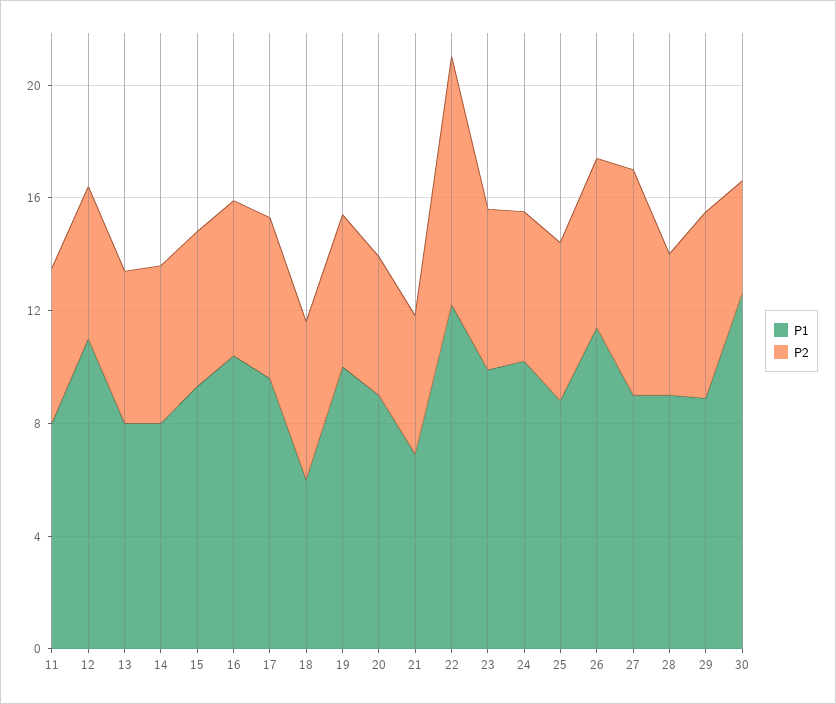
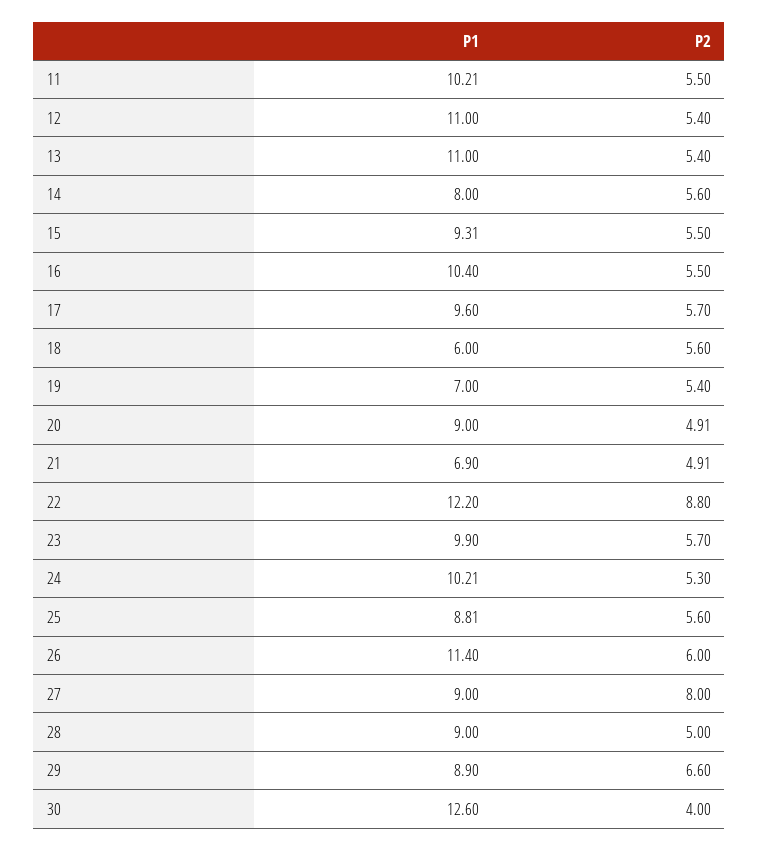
  {
    "P1": {
-     "11": 8,
+     "11": 10.21,
      "12": 11,
-     "13": 8,
+     "13": 11,
      "14": 8,
      "15": 9.31,
      "16": 10.4,
      "17": 9.6,
      "18": 6,
-     "19": 10,
+     "19": 7,
      "20": 9,
      "21": 6.9,
      "22": 12.2,
      "23": 9.9,
      "24": 10.21,
      "25": 8.81,
      "26": 11.4,
      "27": 9,
      "28": 9,
      "29": 8.9,
      "30": 12.6
    },
    "P2": {
      "11": 5.5,
      "12": 5.4,
      "13": 5.4,
      "14": 5.6,
      "15": 5.5,
      "16": 5.5,
      "17": 5.7,
      "18": 5.6,
      "19": 5.4,
      "20": 4.91,
      "21": 4.91,
      "22": 8.8,
      "23": 5.7,
      "24": 5.3,
      "25": 5.6,
      "26": 6,
      "27": 8,
      "28": 5,
      "29": 6.6,
      "30": 4
    }
  }

